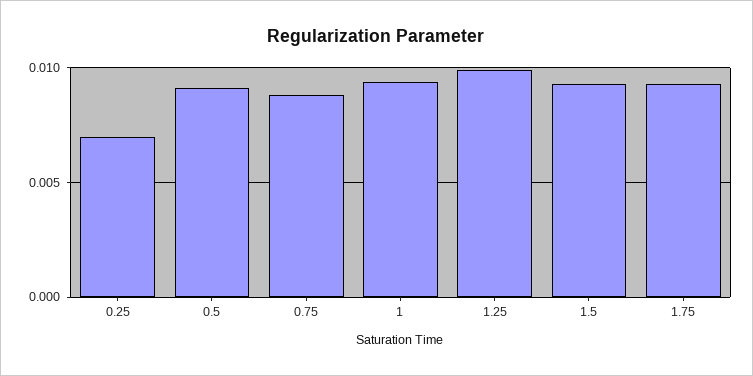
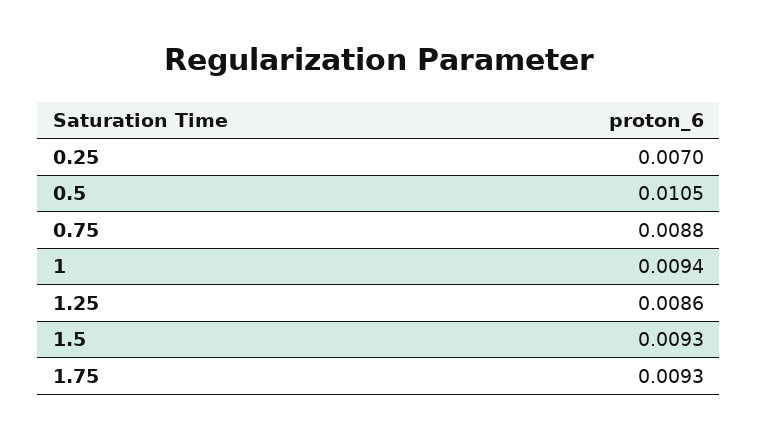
  {
    "0.25": 0.007,
-   "0.5": 0.009,
+   "0.5": 0.0105,
    "0.75": 0.0088,
    "1": 0.0094,
-   "1.25": 0.01,
+   "1.25": 0.0086,
    "1.5": 0.0093,
    "1.75": 0.0093
  }

